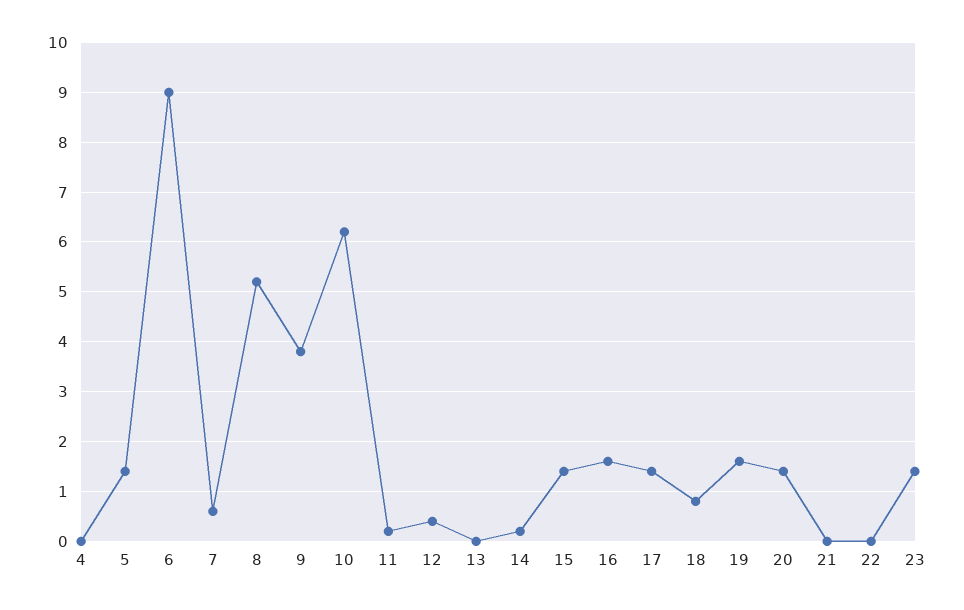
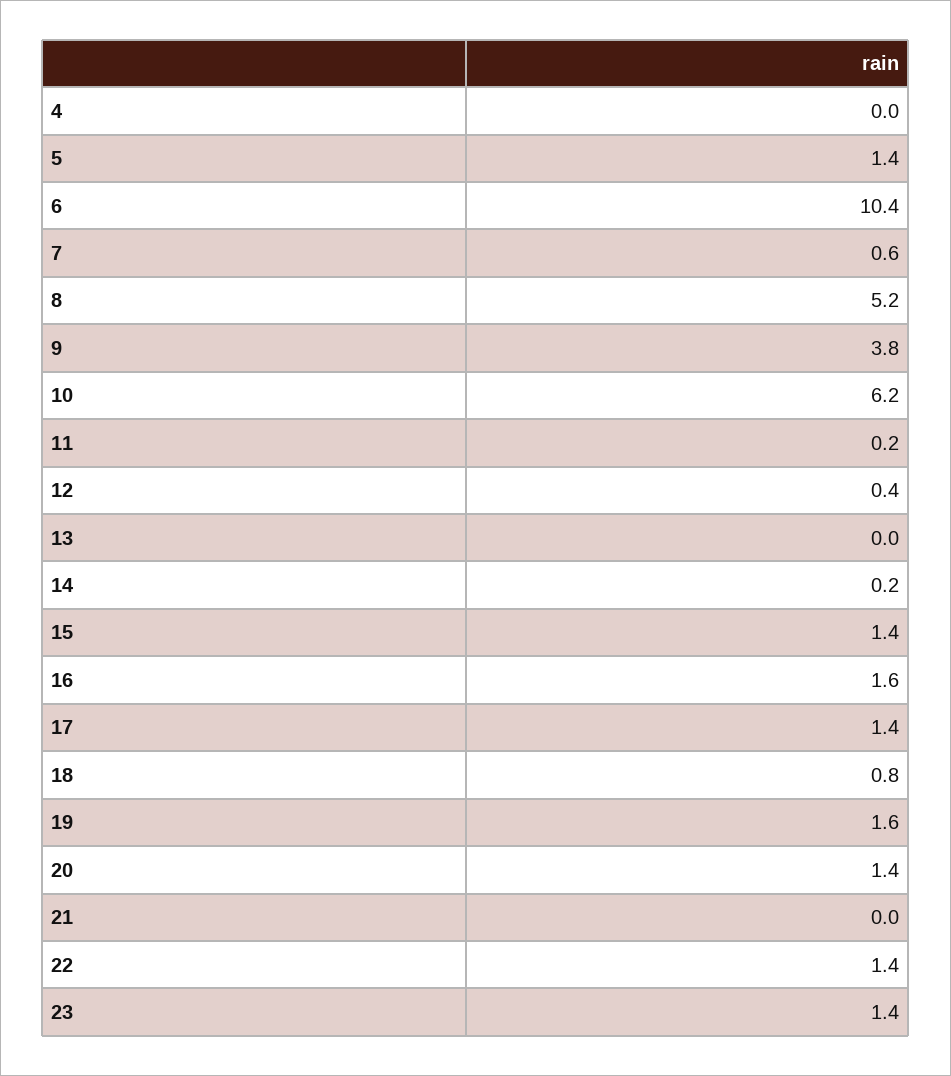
  {
    "4": 0,
    "5": 1.4,
-   "6": 9,
+   "6": 10.4,
    "7": 0.6,
    "8": 5.2,
    "9": 3.8,
    "10": 6.2,
    "11": 0.2,
    "12": 0.4,
    "13": 0,
    "14": 0.2,
    "15": 1.4,
    "16": 1.6,
    "17": 1.4,
    "18": 0.8,
    "19": 1.6,
    "20": 1.4,
    "21": 0,
-   "22": 0,
+   "22": 1.4,
    "23": 1.4
  }

